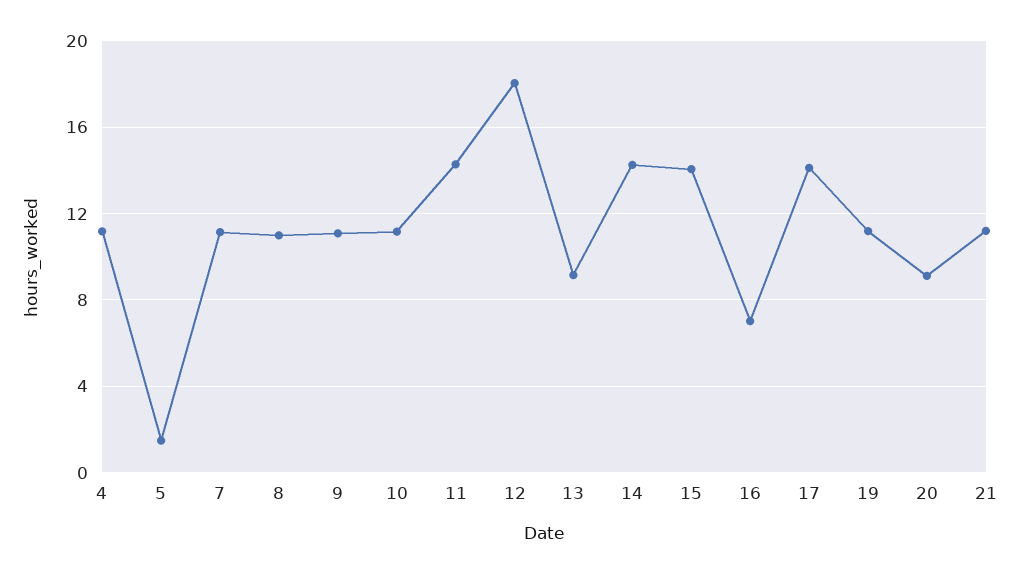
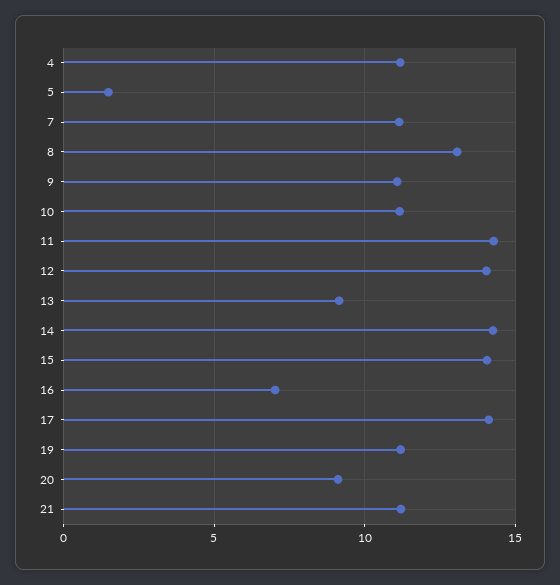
  {
    "4": 11,
    "5": 1.5,
    "7": 11,
-   "8": 11,
+   "8": 13,
    "9": 11,
    "10": 11,
    "11": 14.5,
-   "12": 18,
+   "12": 14,
    "13": 9,
    "14": 14.5,
    "15": 14,
    "16": 7,
    "17": 14,
    "19": 11,
    "20": 9,
    "21": 11
  }

